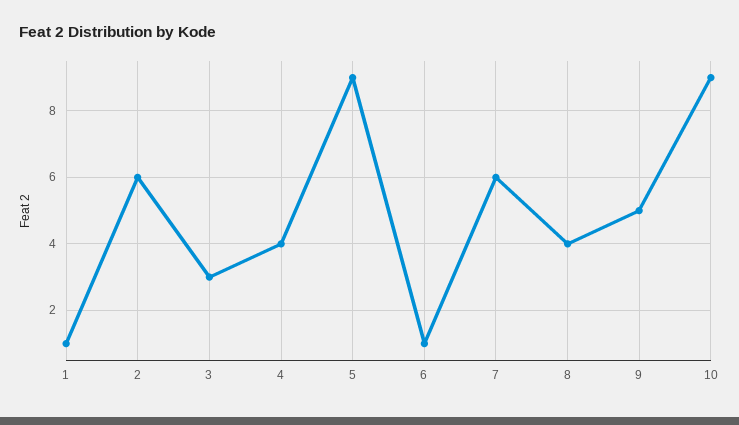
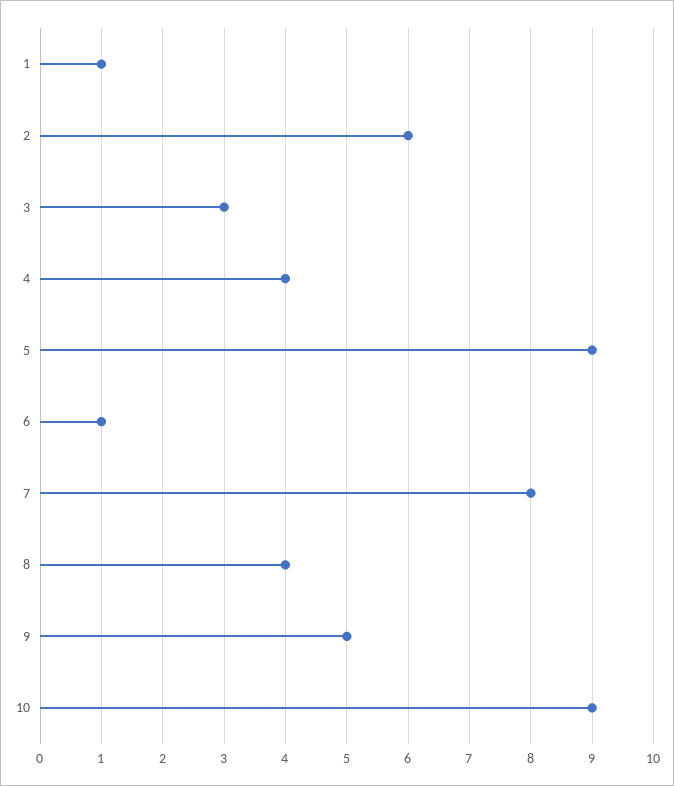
  {
    "1": 1,
    "2": 6,
    "3": 3,
    "4": 4,
    "5": 9,
    "6": 1,
-   "7": 6,
+   "7": 8,
    "8": 4,
    "9": 5,
    "10": 9
  }

